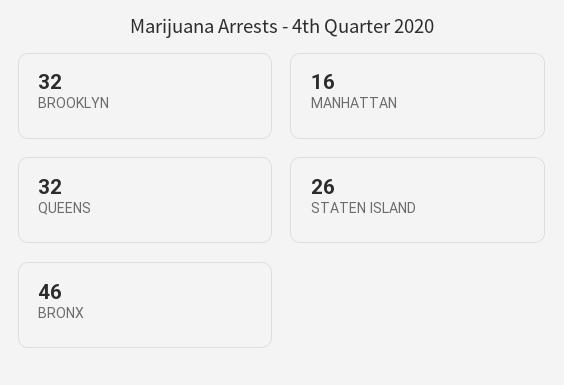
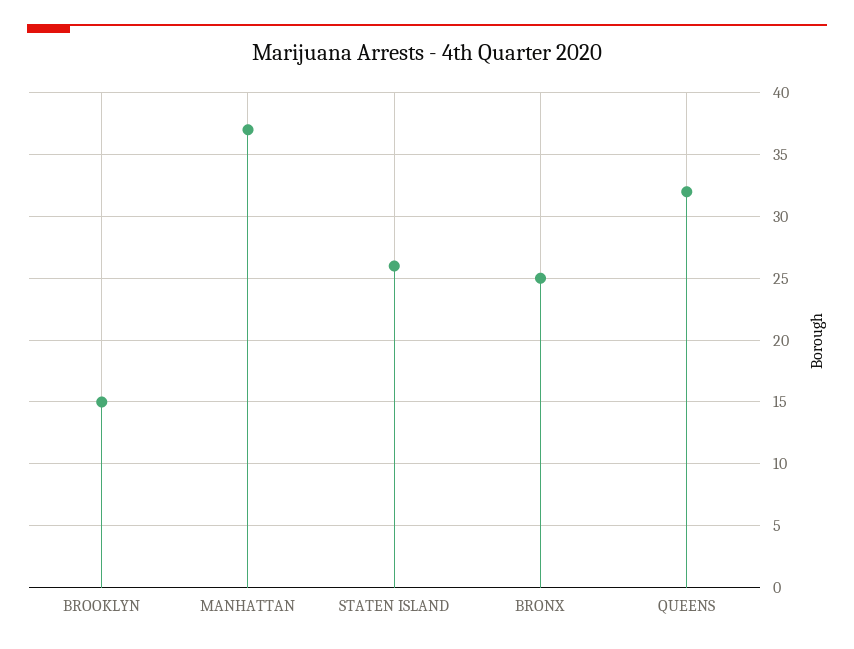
  {
-   "BROOKLYN": 32,
+   "BROOKLYN": 15,
-   "MANHATTAN": 16,
+   "MANHATTAN": 37,
    "QUEENS": 32,
    "STATEN ISLAND": 26,
-   "BRONX": 46
+   "BRONX": 25
  }

